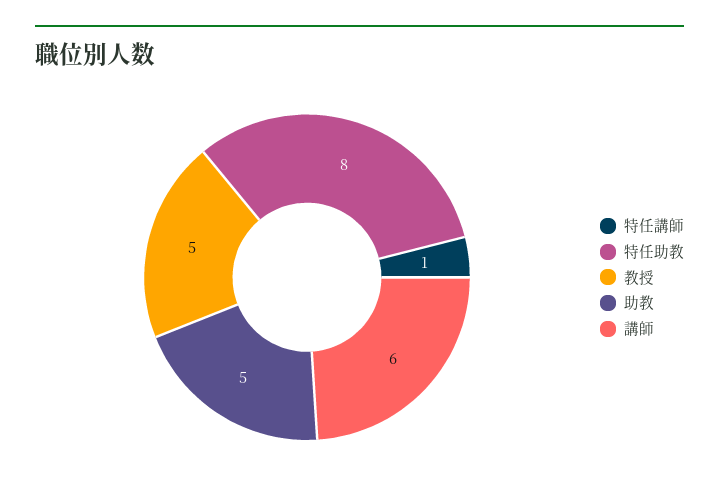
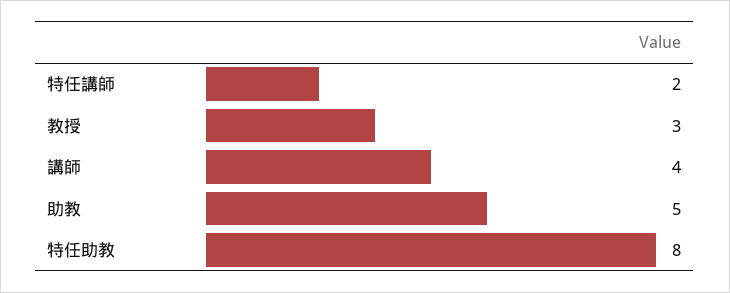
  {
-   "特任講師": 1,
+   "特任講師": 2,
    "特任助教": 8,
-   "教授": 5,
+   "教授": 3,
    "助教": 5,
-   "講師": 6
+   "講師": 4
  }

